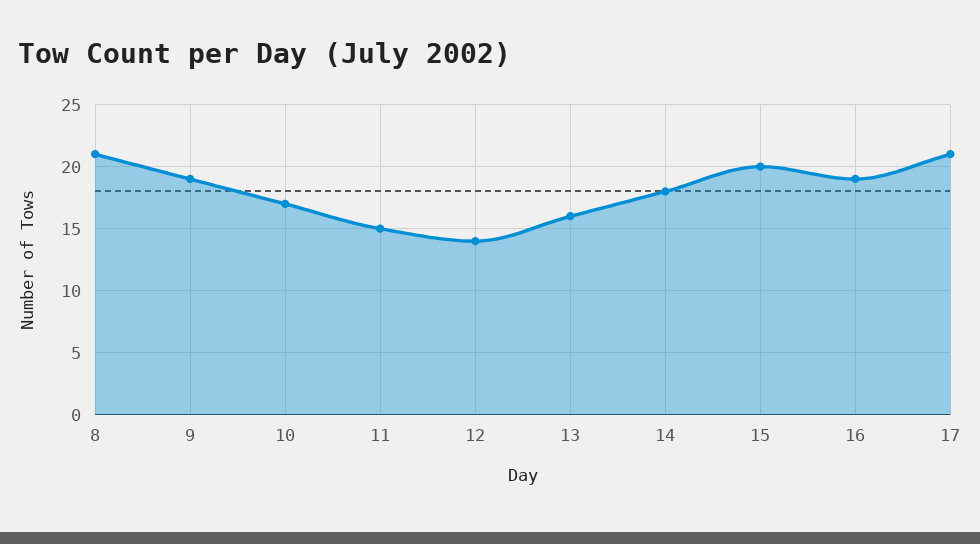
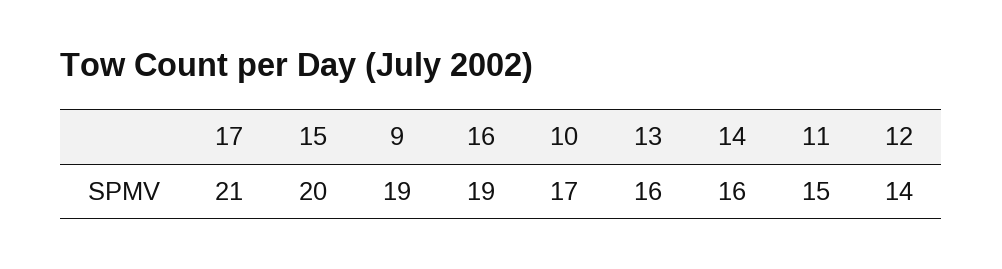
  {
-   "8": 21,
    "9": 19,
    "10": 17,
    "11": 15,
    "12": 14,
    "13": 16,
-   "14": 18,
+   "14": 16,
    "15": 20,
    "16": 19,
    "17": 21
  }

